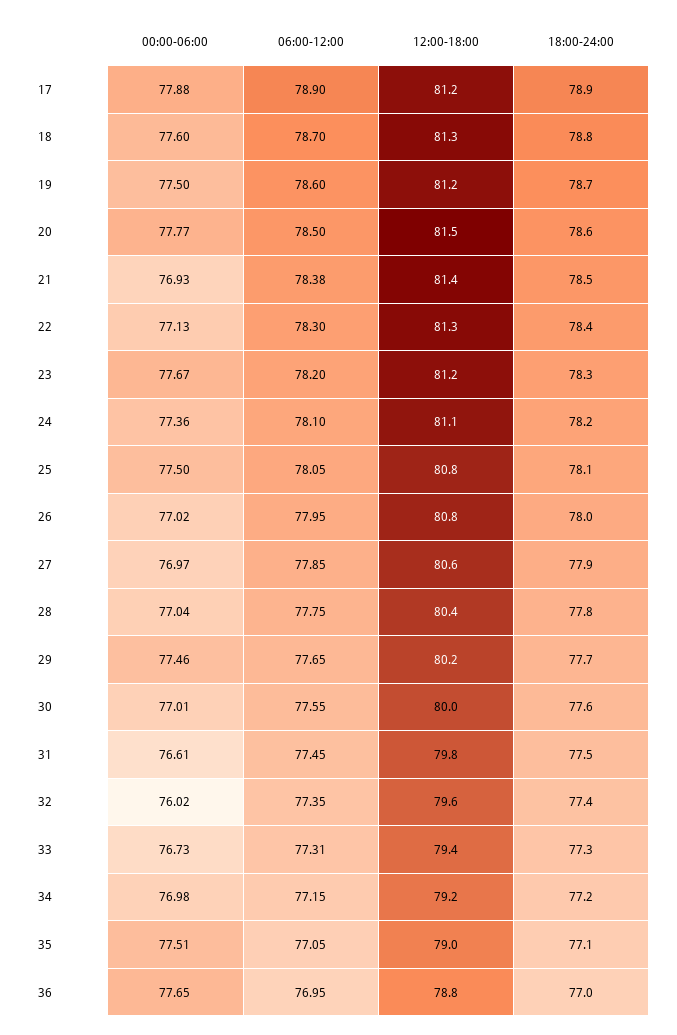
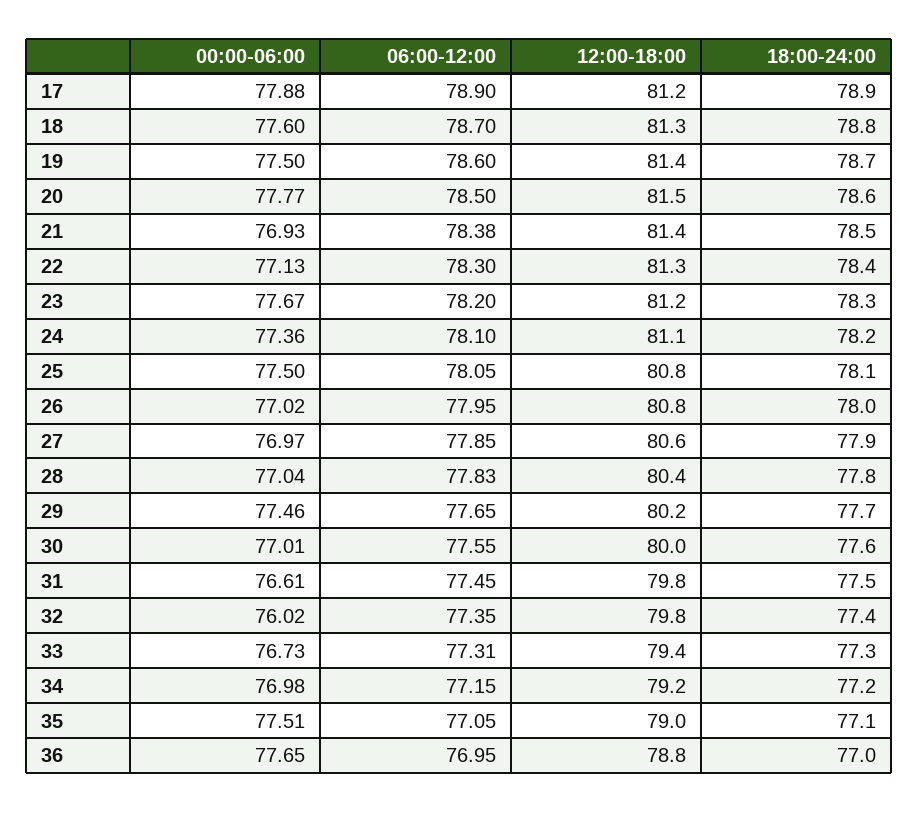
  {
    "00:00-06:00": {
      "17": 77.88,
      "18": 77.6,
      "19": 77.5,
      "20": 77.77,
      "21": 76.93,
      "22": 77.13,
      "23": 77.67,
      "24": 77.36,
      "25": 77.5,
      "26": 77.02,
      "27": 76.97,
      "28": 77.04,
      "29": 77.46,
      "30": 77.01,
      "31": 76.61,
      "32": 76.02,
      "33": 76.73,
      "34": 76.98,
      "35": 77.51,
      "36": 77.65
    },
    "06:00-12:00": {
      "17": 78.9,
      "18": 78.7,
      "19": 78.6,
      "20": 78.5,
      "21": 78.38,
      "22": 78.3,
      "23": 78.2,
      "24": 78.1,
      "25": 78.05,
      "26": 77.95,
      "27": 77.85,
-     "28": 77.75,
+     "28": 77.83,
      "29": 77.65,
      "30": 77.55,
      "31": 77.45,
      "32": 77.35,
      "33": 77.31,
      "34": 77.15,
      "35": 77.05,
      "36": 76.95
    },
    "12:00-18:00": {
      "17": 81.2,
      "18": 81.3,
-     "19": 81.2,
+     "19": 81.4,
      "20": 81.5,
      "21": 81.4,
      "22": 81.3,
      "23": 81.2,
      "24": 81.1,
      "25": 80.8,
      "26": 80.8,
      "27": 80.6,
      "28": 80.4,
      "29": 80.2,
      "30": 80,
      "31": 79.8,
-     "32": 79.6,
+     "32": 79.8,
      "33": 79.4,
      "34": 79.2,
      "35": 79,
      "36": 78.8
    },
    "18:00-24:00": {
      "17": 78.9,
      "18": 78.8,
      "19": 78.7,
      "20": 78.6,
      "21": 78.5,
      "22": 78.4,
      "23": 78.3,
      "24": 78.2,
      "25": 78.1,
      "26": 78,
      "27": 77.9,
      "28": 77.8,
      "29": 77.7,
      "30": 77.6,
      "31": 77.5,
      "32": 77.4,
      "33": 77.3,
      "34": 77.2,
      "35": 77.1,
      "36": 77
    }
  }

